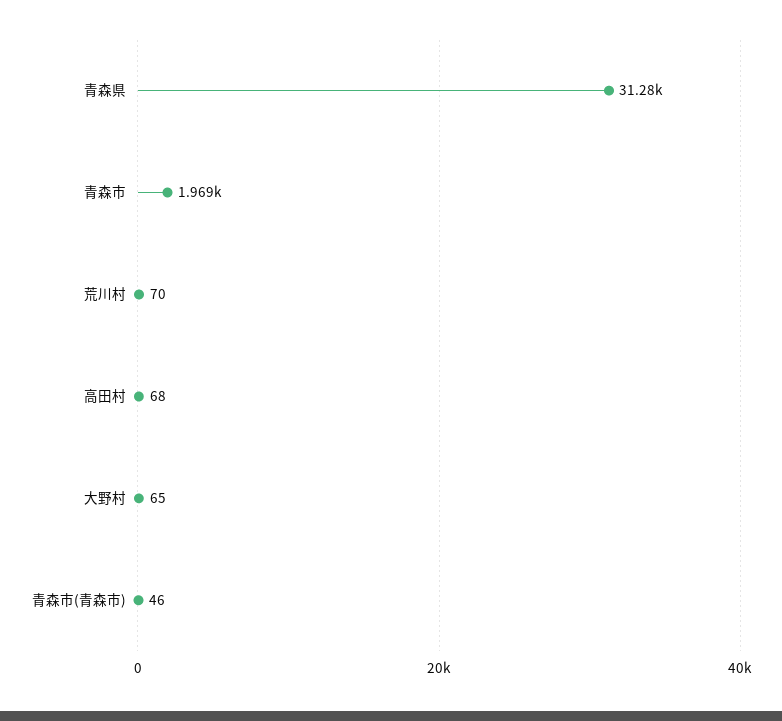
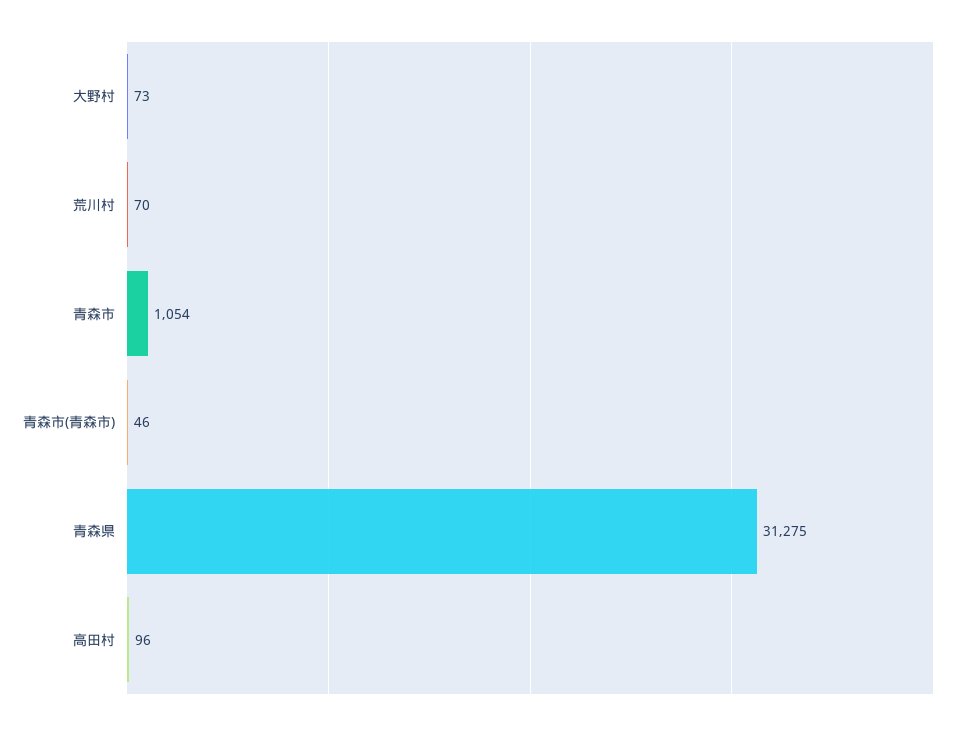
  {
    "青森県": 31275,
-   "青森市": 1969,
+   "青森市": 1054,
    "荒川村": 70,
-   "高田村": 68,
+   "高田村": 96,
-   "大野村": 65,
+   "大野村": 73,
    "青森市(青森市)": 46
  }

